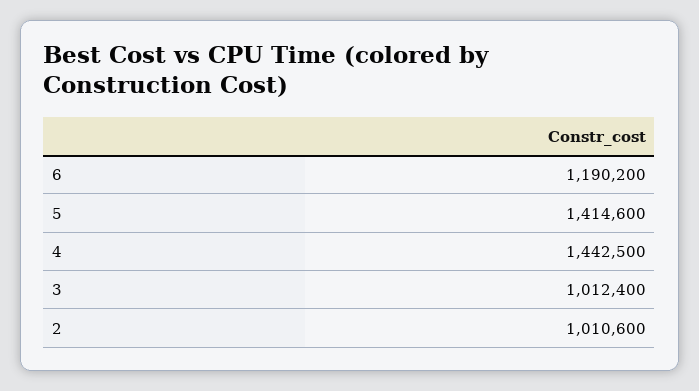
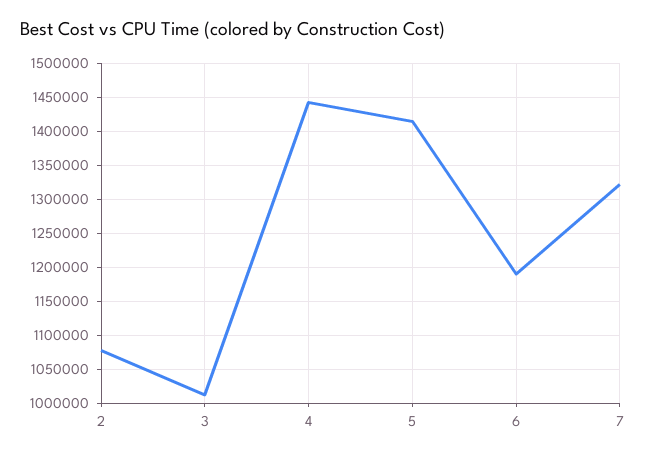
  {
    "6": 1190200,
    "5": 1414600,
    "4": 1442500,
    "3": 1012400,
-   "2": 1010600
+   "2": 1080000,
+   "7": 1320000
  }

